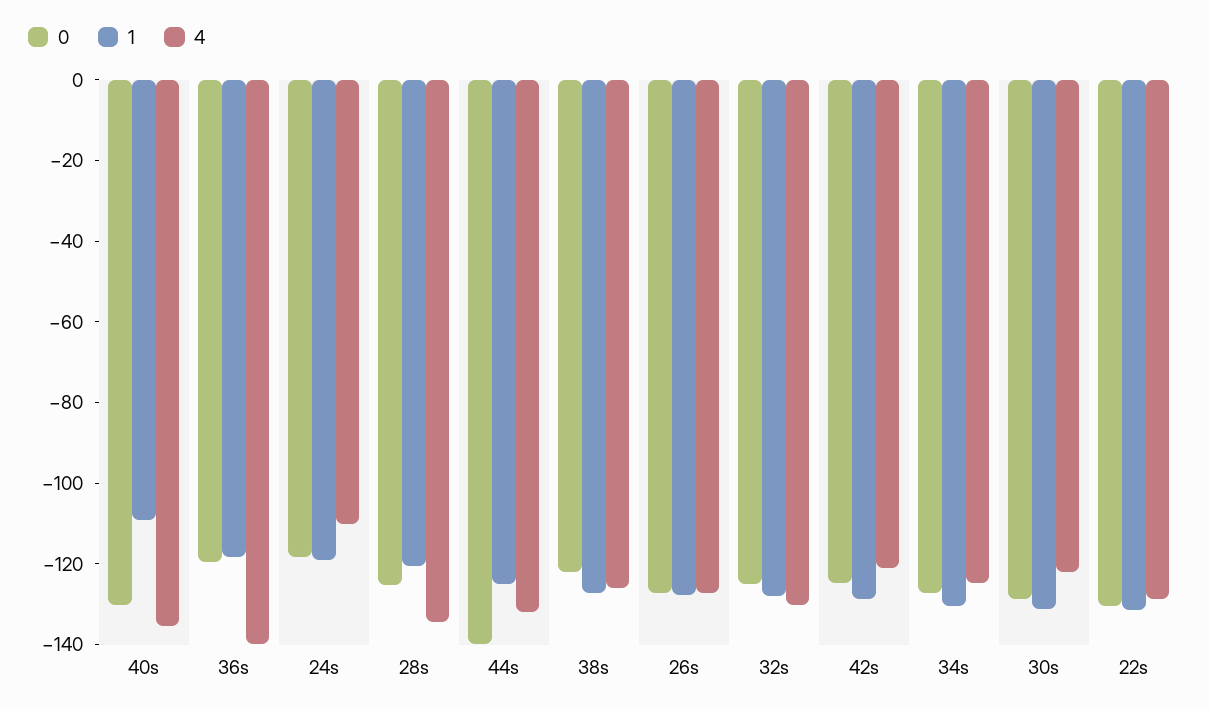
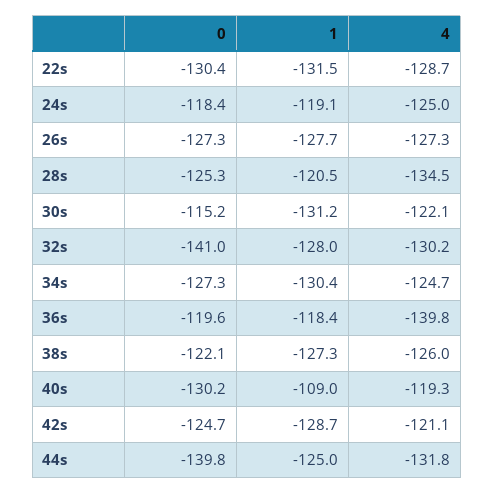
  {
    "0": {
      "40s": -130.2,
      "36s": -119.6,
      "24s": -118.4,
      "28s": -125.3,
      "44s": -139.8,
      "38s": -122.1,
      "26s": -127.3,
-     "32s": -125,
+     "32s": -141,
      "42s": -124.7,
      "34s": -127.3,
-     "30s": -130,
+     "30s": -115.2,
      "22s": -130.4
    },
    "1": {
      "40s": -109,
      "36s": -118.4,
      "24s": -119.1,
      "28s": -120.5,
      "44s": -125,
      "38s": -127.3,
      "26s": -127.7,
      "32s": -128,
      "42s": -128.7,
      "34s": -130.4,
      "30s": -131.2,
      "22s": -131.5
    },
    "4": {
-     "40s": -135,
+     "40s": -119.3,
      "36s": -139.8,
-     "24s": -110,
+     "24s": -125,
      "28s": -134.5,
      "44s": -131.8,
      "38s": -126,
      "26s": -127.3,
      "32s": -130.2,
      "42s": -121.1,
      "34s": -124.7,
      "30s": -122.1,
      "22s": -128.7
    }
  }

